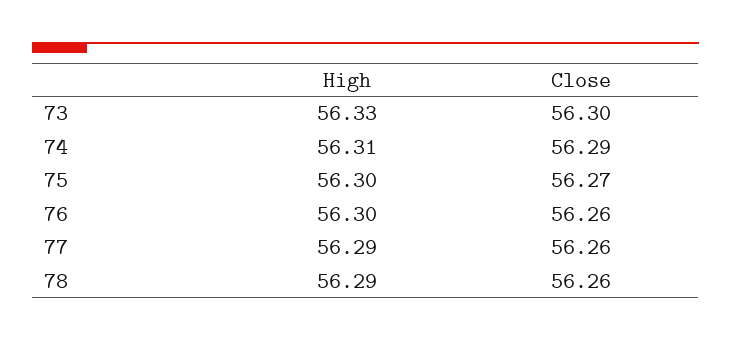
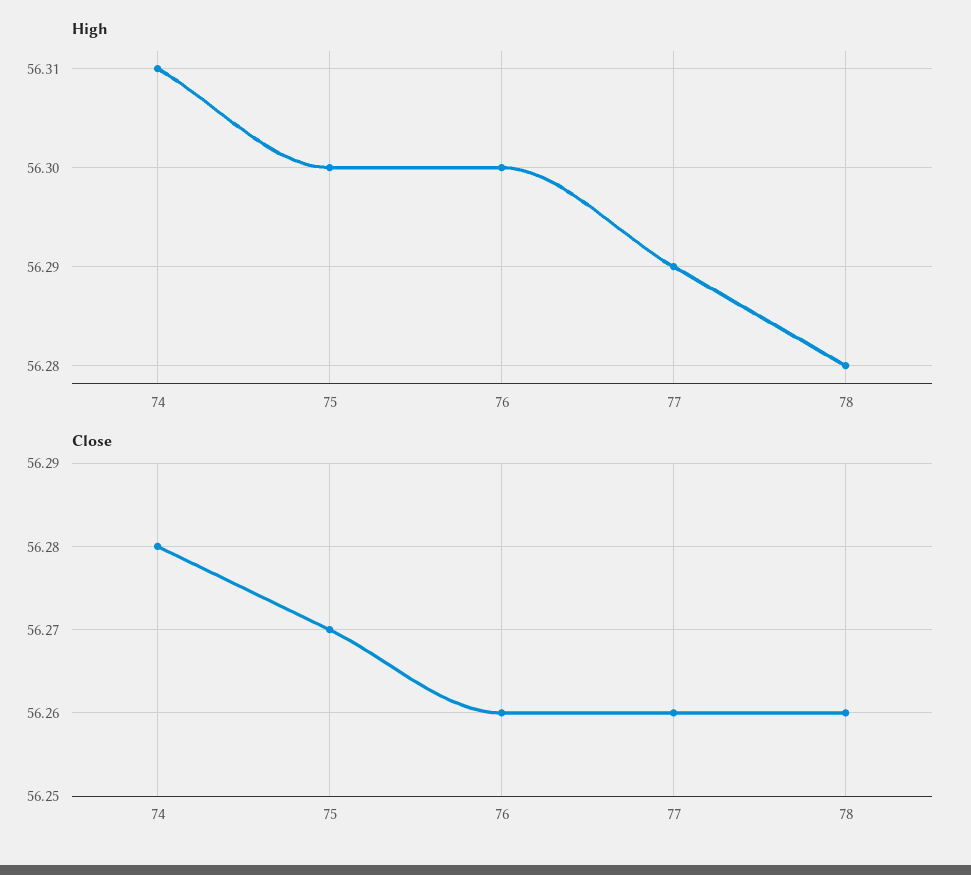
  {
    "High": {
-     "73": 56.33,
      "74": 56.31,
      "75": 56.3,
      "76": 56.3,
      "77": 56.29,
-     "78": 56.29
+     "78": 56.28
    },
    "Close": {
-     "73": 56.3,
-     "74": 56.29,
+     "74": 56.28,
      "75": 56.27,
      "76": 56.26,
      "77": 56.26,
      "78": 56.26
    }
  }

